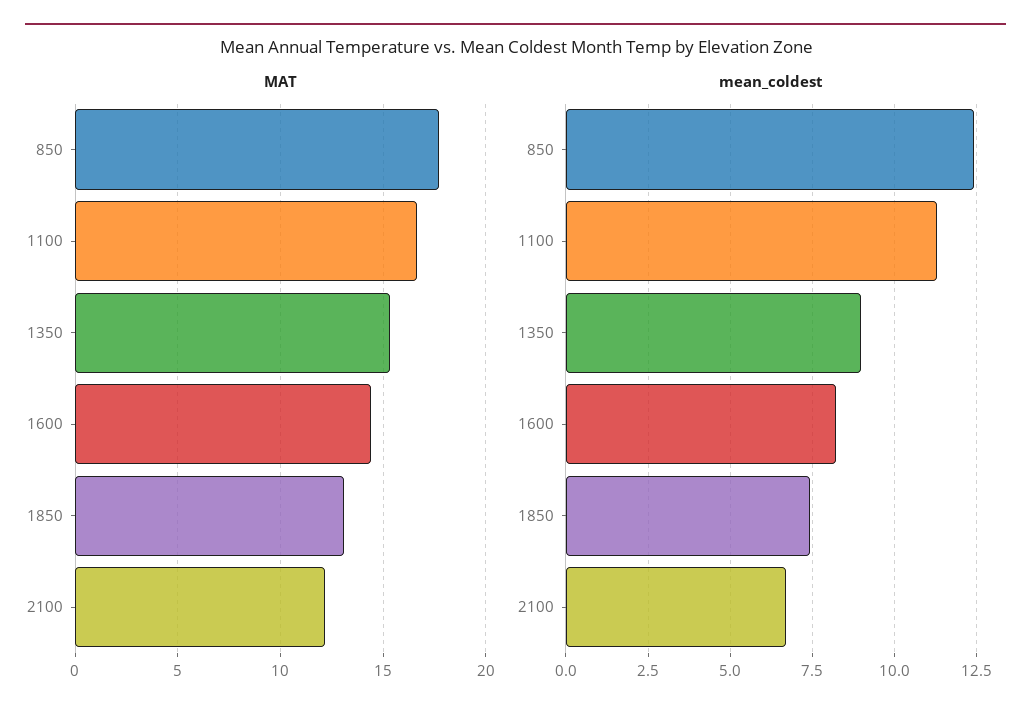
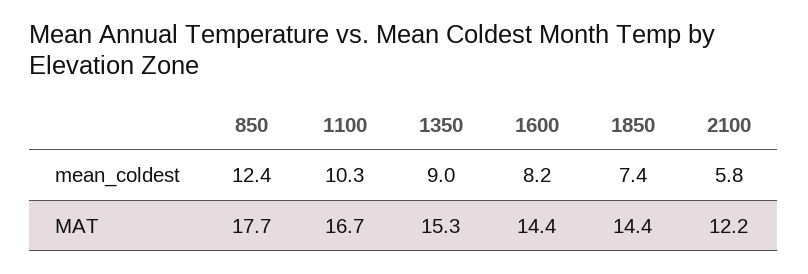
  {
    "MAT": {
      "850": 17.7,
      "1100": 16.7,
      "1350": 15.3,
      "1600": 14.4,
-     "1850": 13,
+     "1850": 14.4,
      "2100": 12.2
    },
    "mean_coldest": {
      "850": 12.4,
-     "1100": 11.25,
+     "1100": 10.3,
      "1350": 9,
      "1600": 8.2,
      "1850": 7.4,
-     "2100": 6.75
+     "2100": 5.8
    }
  }

